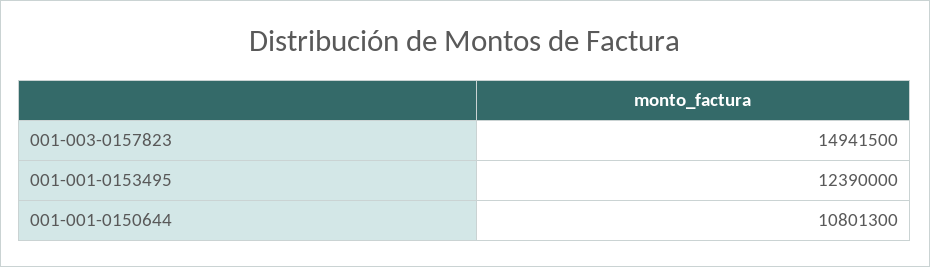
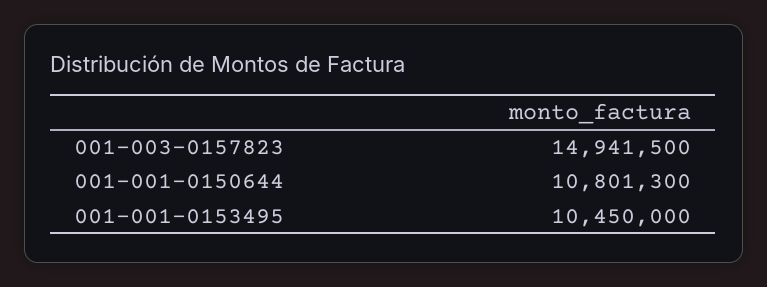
  {
    "001-003-0157823": 14941500,
-   "001-001-0153495": 12390000,
+   "001-001-0153495": 10450000,
    "001-001-0150644": 10801300
  }

